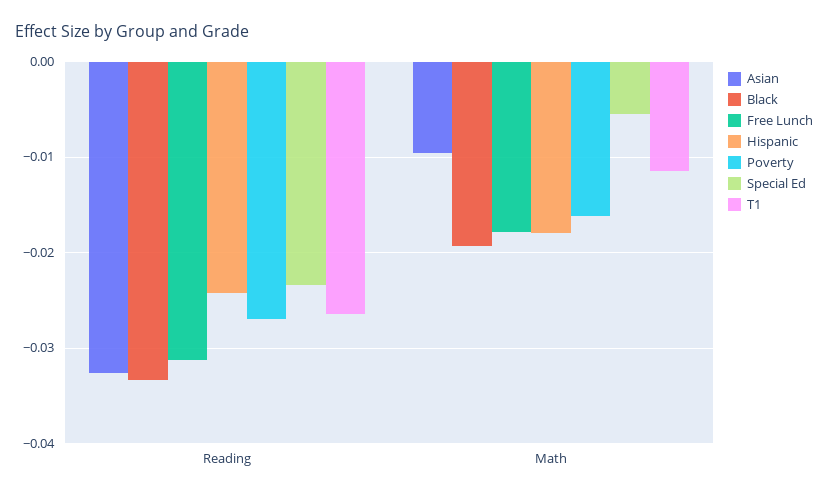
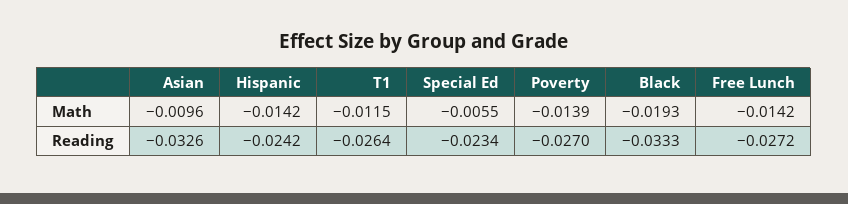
  {
    "Asian": {
      "Reading": -0.0326,
      "Math": -0.0096
    },
    "Black": {
      "Reading": -0.0333,
      "Math": -0.0193
    },
    "Free Lunch": {
-     "Reading": -0.031,
+     "Reading": -0.0272,
-     "Math": -0.018
+     "Math": -0.0142
    },
    "Hispanic": {
      "Reading": -0.0242,
-     "Math": -0.018
+     "Math": -0.0142
    },
    "Poverty": {
      "Reading": -0.027,
-     "Math": -0.016
+     "Math": -0.0139
    },
    "Special Ed": {
      "Reading": -0.0234,
      "Math": -0.0055
    },
    "T1": {
      "Reading": -0.0264,
      "Math": -0.0115
    }
  }

